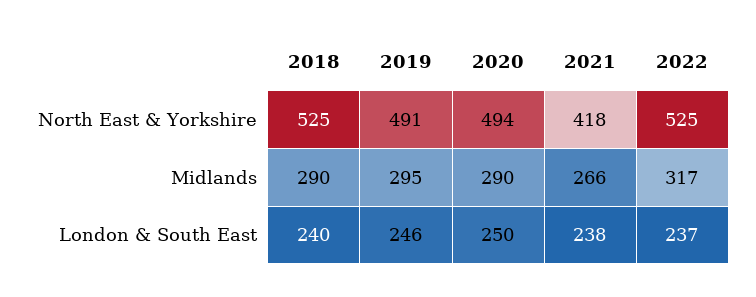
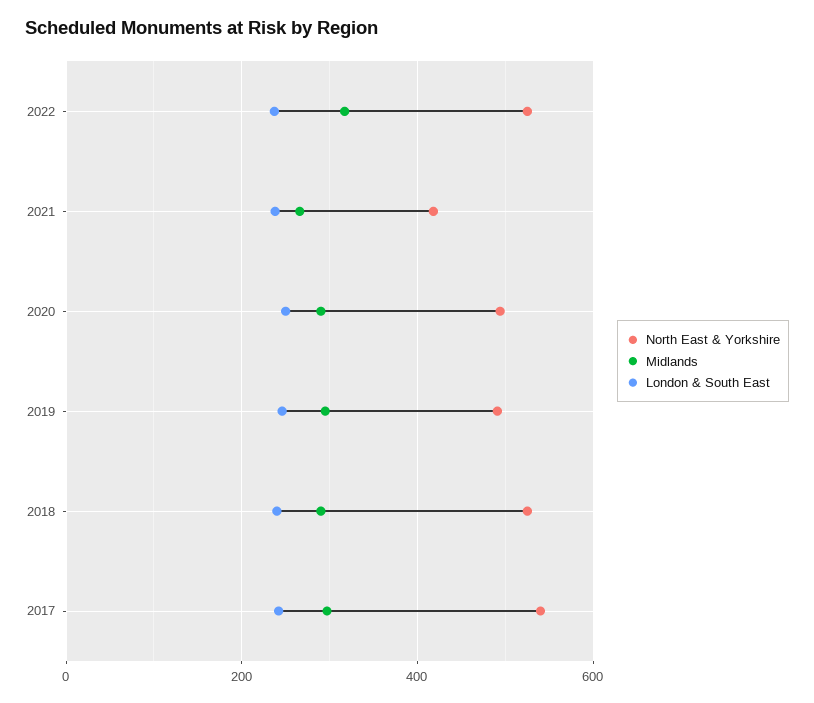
  {
    "North East & Yorkshire": {
      "2018": 525,
      "2019": 491,
      "2020": 494,
      "2021": 418,
-     "2022": 525
+     "2022": 525,
+     "2017": 540
    },
    "Midlands": {
      "2018": 290,
      "2019": 295,
      "2020": 290,
      "2021": 266,
-     "2022": 317
+     "2022": 317,
+     "2017": 300
    },
    "London & South East": {
      "2018": 240,
      "2019": 246,
      "2020": 250,
      "2021": 238,
-     "2022": 237
+     "2022": 237,
+     "2017": 240
    }
  }

